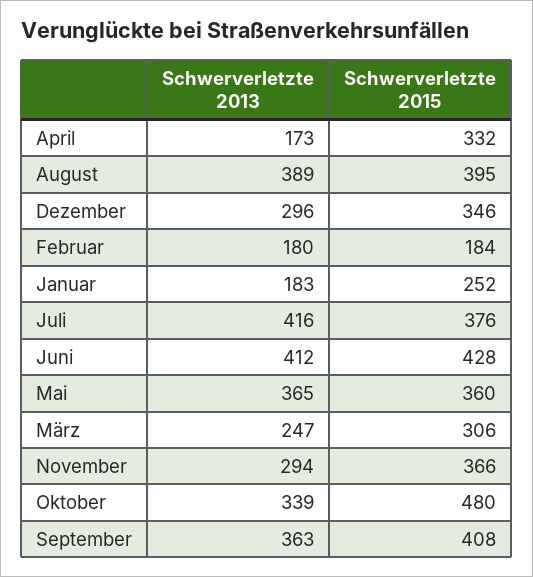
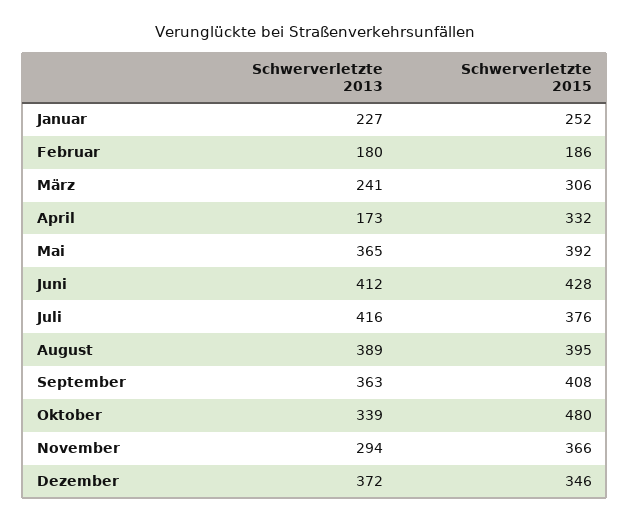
  {
    "Schwerverletzte 2013": {
      "April": 173,
      "August": 389,
-     "Dezember": 296,
+     "Dezember": 372,
      "Februar": 180,
-     "Januar": 183,
+     "Januar": 227,
      "Juli": 416,
      "Juni": 412,
      "Mai": 365,
-     "März": 247,
+     "März": 241,
      "November": 294,
      "Oktober": 339,
      "September": 363
    },
    "Schwerverletzte 2015": {
      "April": 332,
      "August": 395,
      "Dezember": 346,
-     "Februar": 184,
+     "Februar": 186,
      "Januar": 252,
      "Juli": 376,
      "Juni": 428,
-     "Mai": 360,
+     "Mai": 392,
      "März": 306,
      "November": 366,
      "Oktober": 480,
      "September": 408
    }
  }

